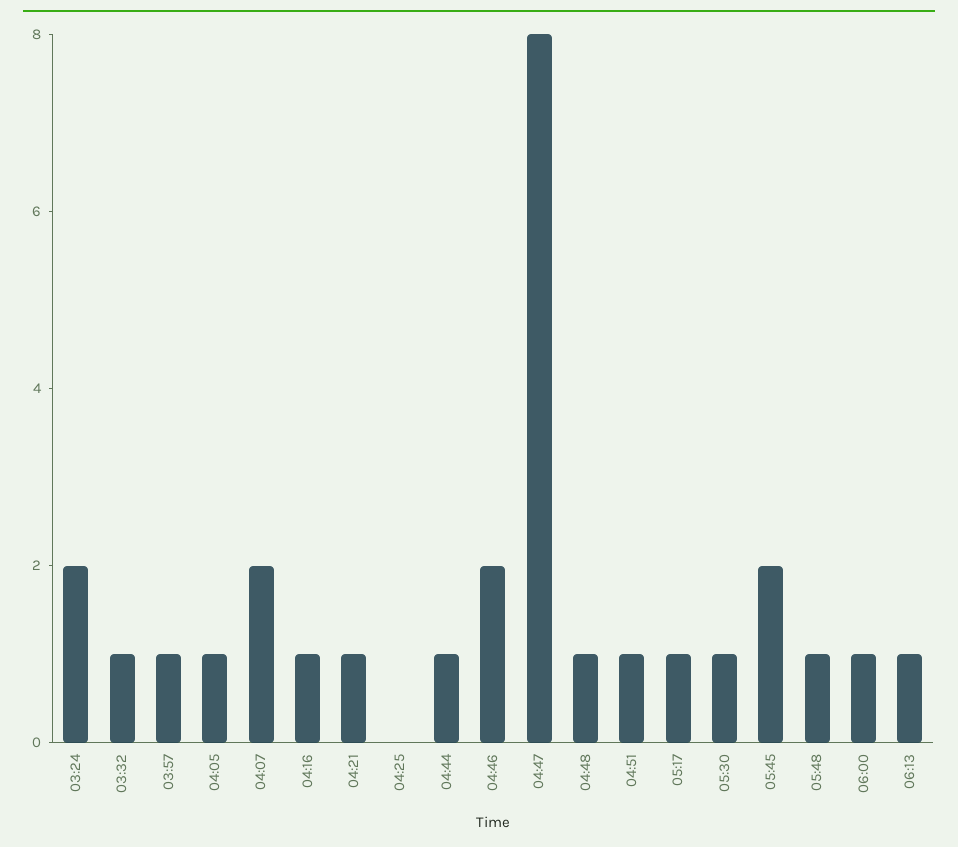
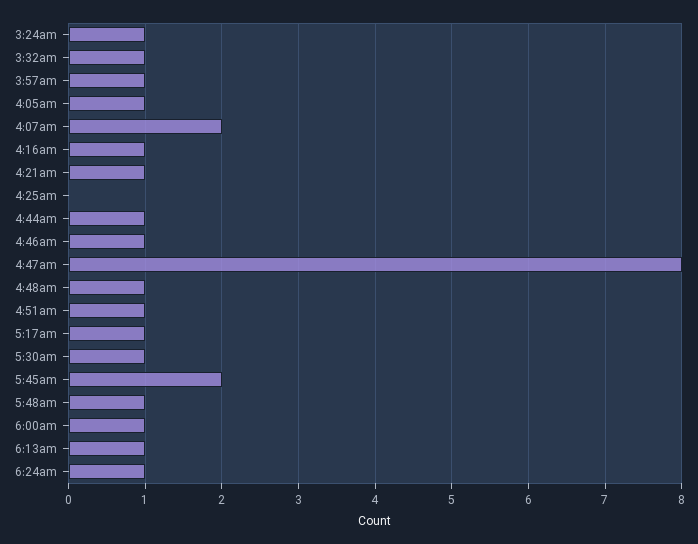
  {
-   "03:24": 2,
+   "03:24": 1,
    "03:32": 1,
    "03:57": 1,
    "04:05": 1,
    "04:07": 2,
    "04:16": 1,
    "04:21": 1,
    "04:25": 0,
    "04:44": 1,
-   "04:46": 2,
+   "04:46": 1,
    "04:47": 8,
    "04:48": 1,
    "04:51": 1,
    "05:17": 1,
    "05:30": 1,
    "05:45": 2,
    "05:48": 1,
    "06:00": 1,
-   "06:13": 1
+   "06:13": 1,
+   "6:24am": 1
  }

